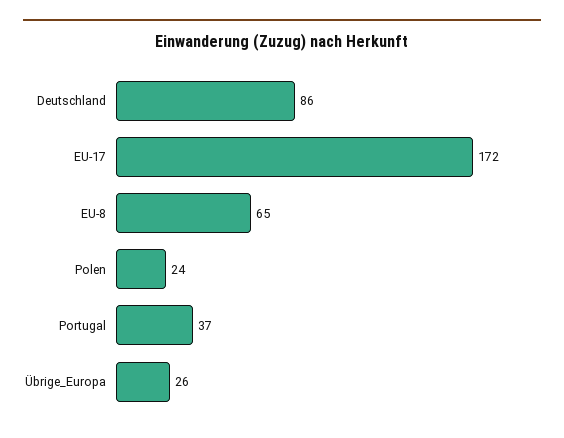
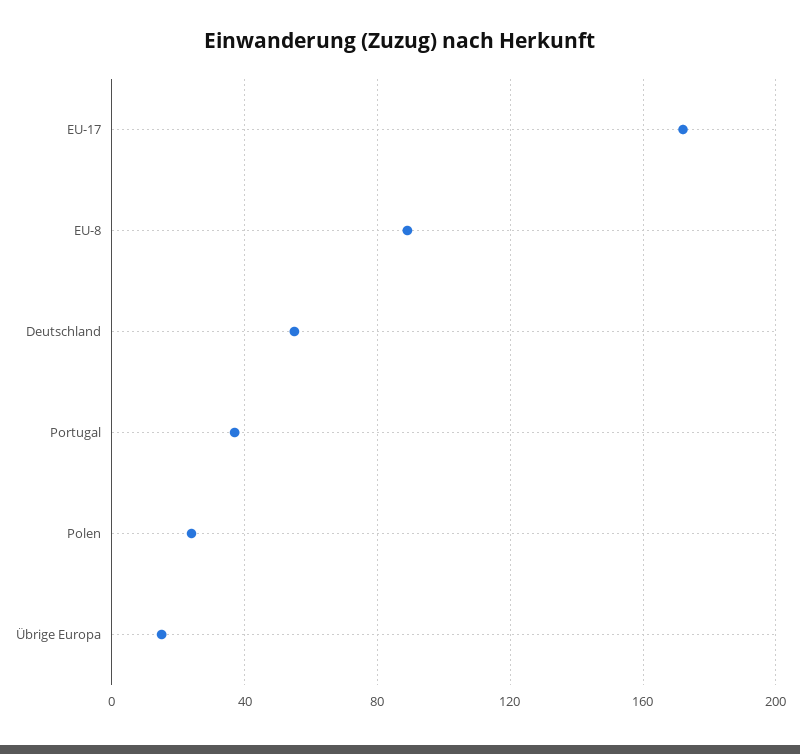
  {
-   "Deutschland": 86,
+   "Deutschland": 55,
    "EU-17": 172,
-   "EU-8": 65,
+   "EU-8": 90,
    "Polen": 24,
    "Portugal": 37,
-   "Übrige_Europa": 26
+   "Übrige_Europa": 15
  }

